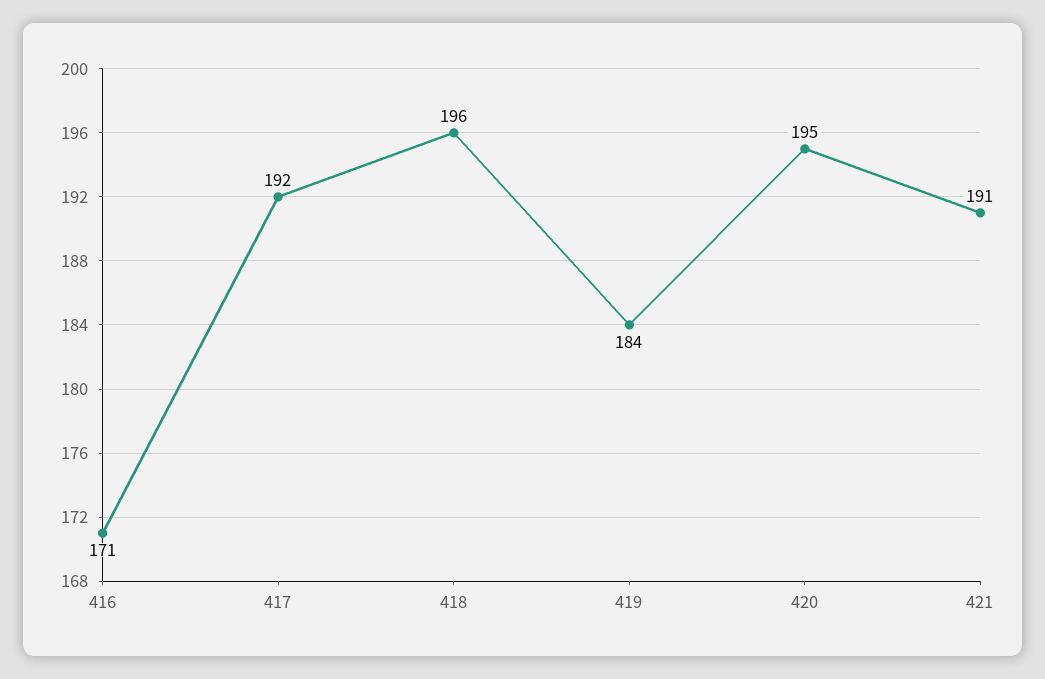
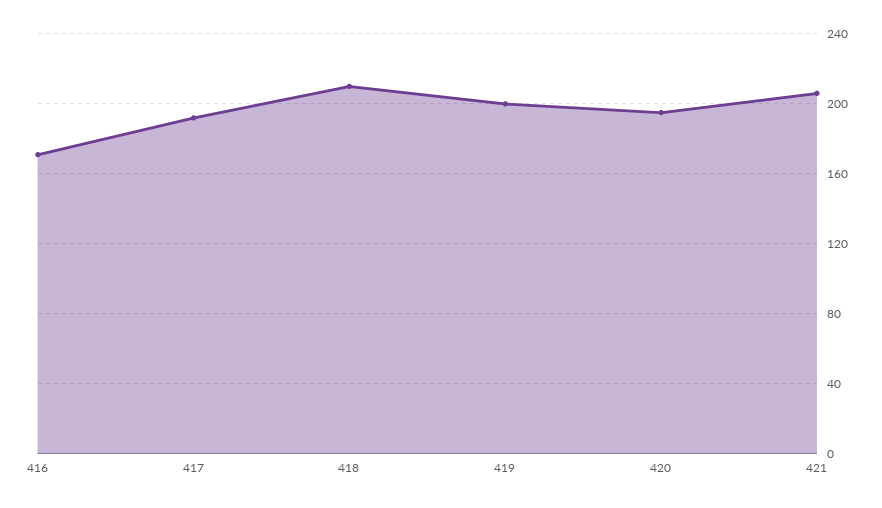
  {
    "416": 171,
    "417": 192,
-   "418": 196,
+   "418": 210,
-   "419": 184,
+   "419": 200,
    "420": 195,
-   "421": 191
+   "421": 205
  }

